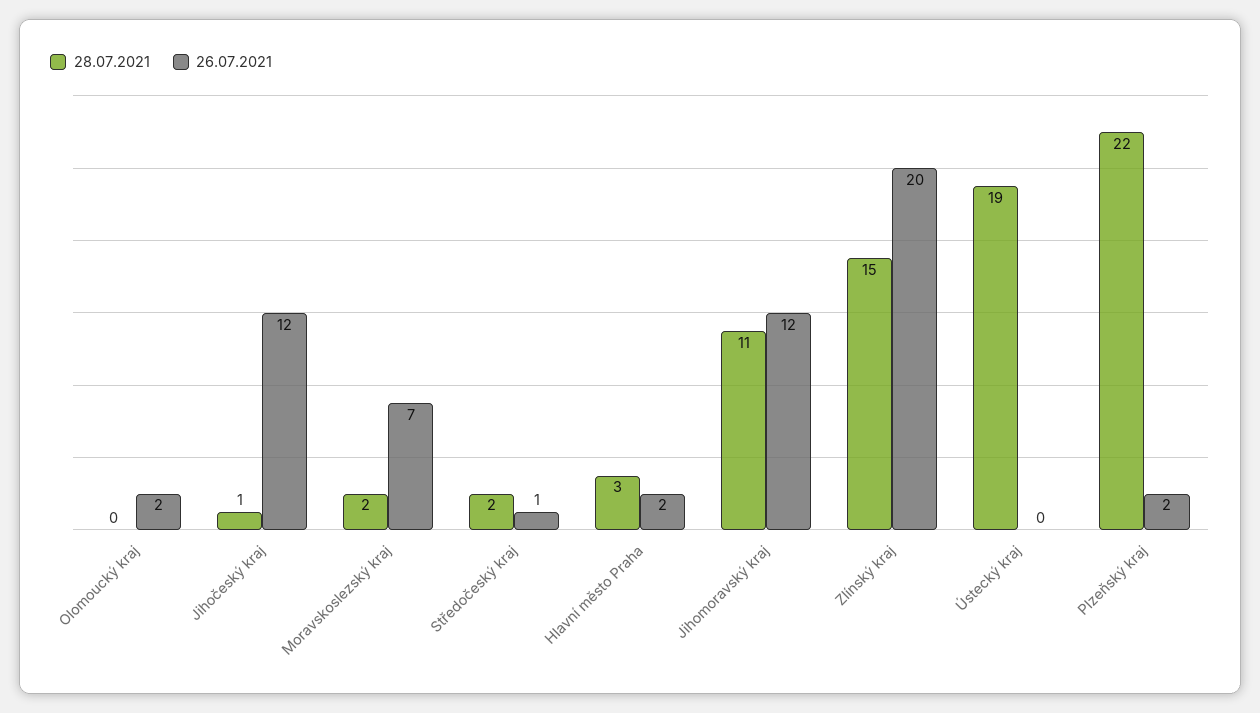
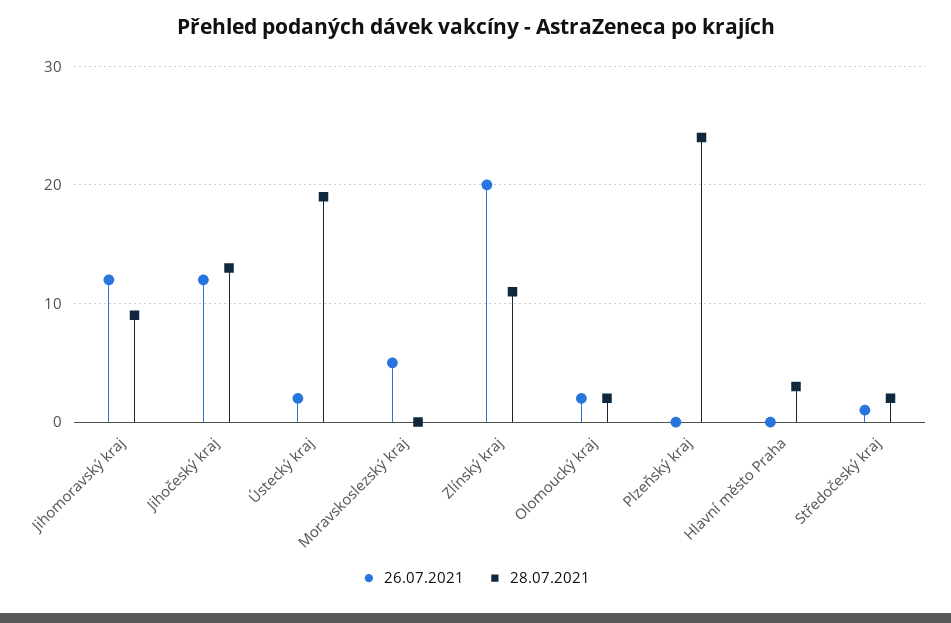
  {
    "28.07.2021": {
-     "Olomoucký kraj": 0,
+     "Olomoucký kraj": 2,
-     "Jihočeský kraj": 1,
+     "Jihočeský kraj": 13,
-     "Moravskoslezský kraj": 2,
+     "Moravskoslezský kraj": 0,
      "Středočeský kraj": 2,
      "Hlavní město Praha": 3,
-     "Jihomoravský kraj": 11,
+     "Jihomoravský kraj": 9,
-     "Zlínský kraj": 15,
+     "Zlínský kraj": 11,
      "Ústecký kraj": 19,
-     "Plzeňský kraj": 22
+     "Plzeňský kraj": 24
    },
    "26.07.2021": {
      "Olomoucký kraj": 2,
      "Jihočeský kraj": 12,
-     "Moravskoslezský kraj": 7,
+     "Moravskoslezský kraj": 5,
      "Středočeský kraj": 1,
-     "Hlavní město Praha": 2,
+     "Hlavní město Praha": 0,
      "Jihomoravský kraj": 12,
      "Zlínský kraj": 20,
-     "Ústecký kraj": 0,
+     "Ústecký kraj": 2,
-     "Plzeňský kraj": 2
+     "Plzeňský kraj": 0
    }
  }

